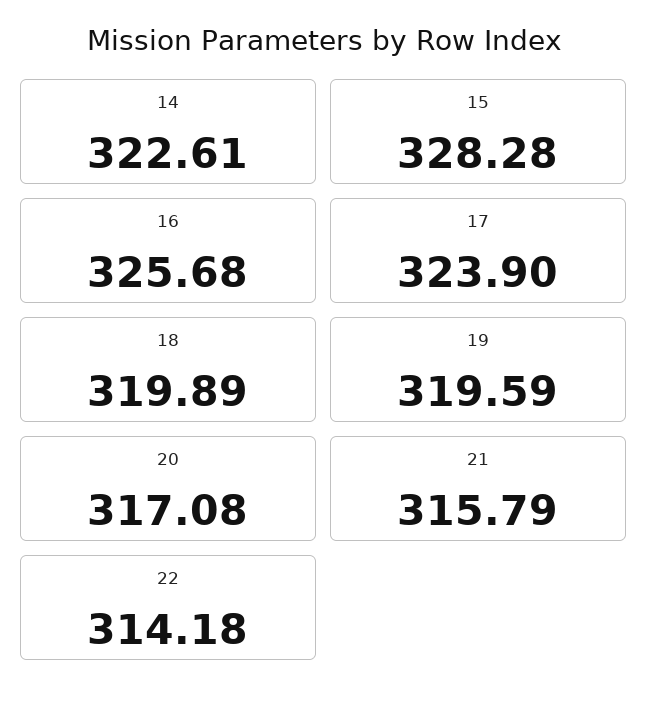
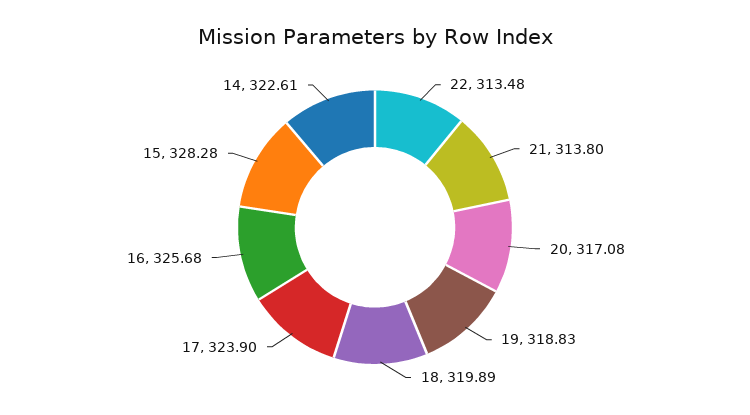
  {
    "14": 322.61,
    "15": 328.28,
    "16": 325.68,
    "17": 323.9,
    "18": 319.89,
-   "19": 319.59,
+   "19": 318.83,
    "20": 317.08,
-   "21": 315.79,
+   "21": 313.8,
-   "22": 314.18
+   "22": 313.48
  }

